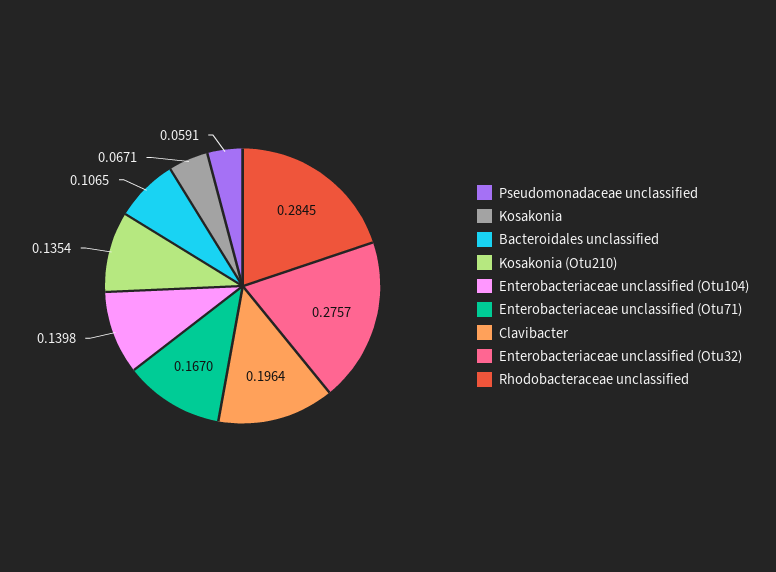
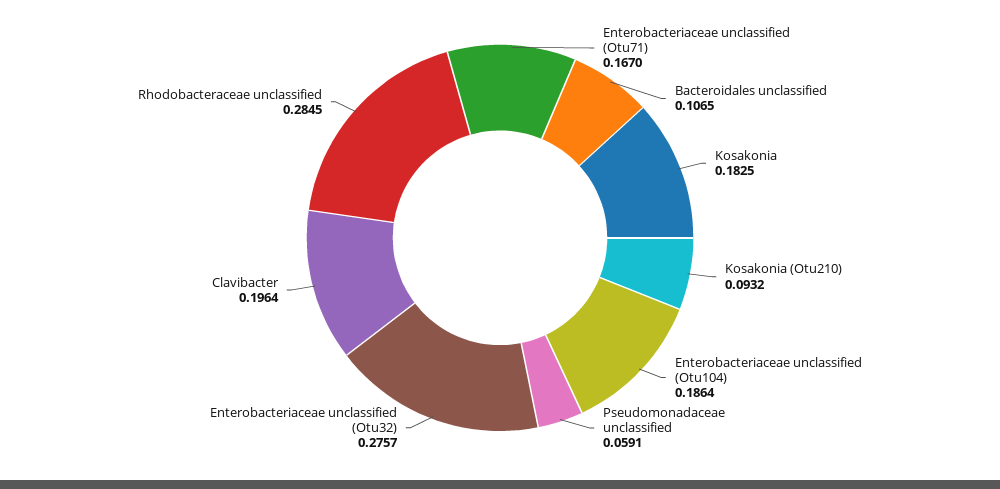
  {
    "Pseudomonadaceae unclassified": 0.0591,
-   "Kosakonia": 0.0671,
+   "Kosakonia": 0.1825,
    "Bacteroidales unclassified": 0.1065,
-   "Kosakonia (Otu210)": 0.1354,
+   "Kosakonia (Otu210)": 0.0932,
-   "Enterobacteriaceae unclassified (Otu104)": 0.1398,
+   "Enterobacteriaceae unclassified (Otu104)": 0.1864,
    "Enterobacteriaceae unclassified (Otu71)": 0.167,
    "Clavibacter": 0.1964,
    "Enterobacteriaceae unclassified (Otu32)": 0.2757,
    "Rhodobacteraceae unclassified": 0.2845
  }

